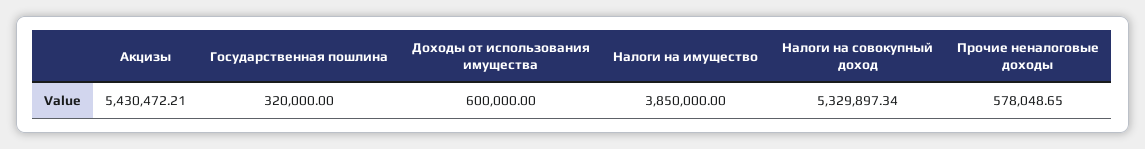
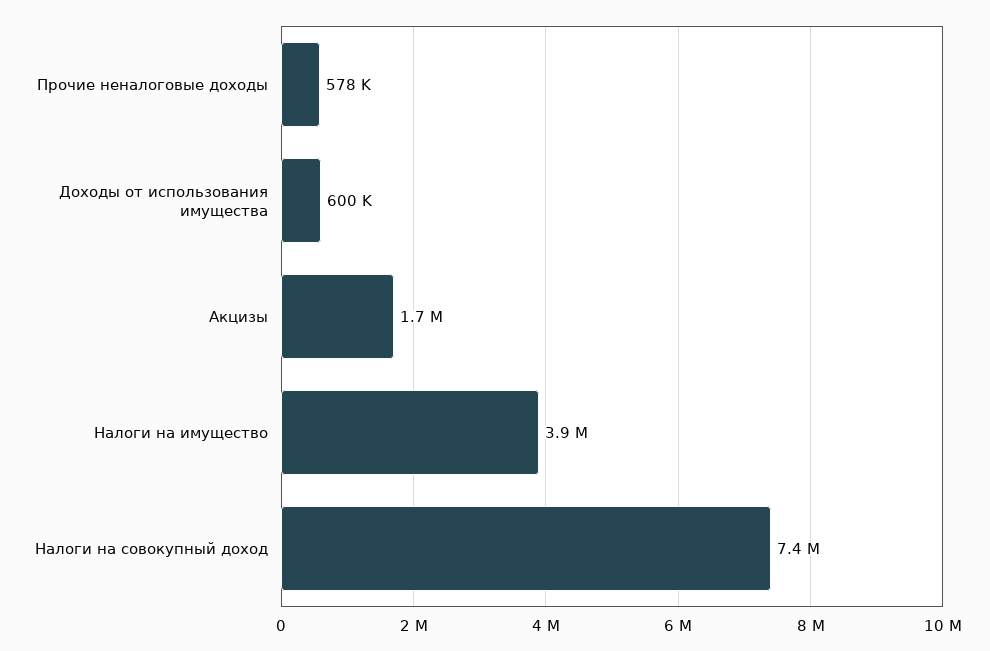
  {
-   "Акцизы": 5430472.21,
+   "Акцизы": 1700000,
-   "Государственная пошлина": 320000,
    "Доходы от использования имущества": 600000,
    "Налоги на имущество": 3850000,
-   "Налоги на совокупный доход": 5329897.34,
+   "Налоги на совокупный доход": 7400000,
    "Прочие неналоговые доходы": 578048.65
  }

